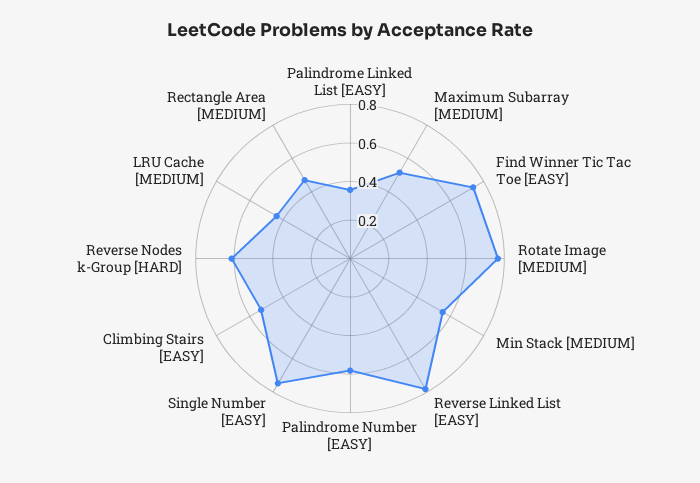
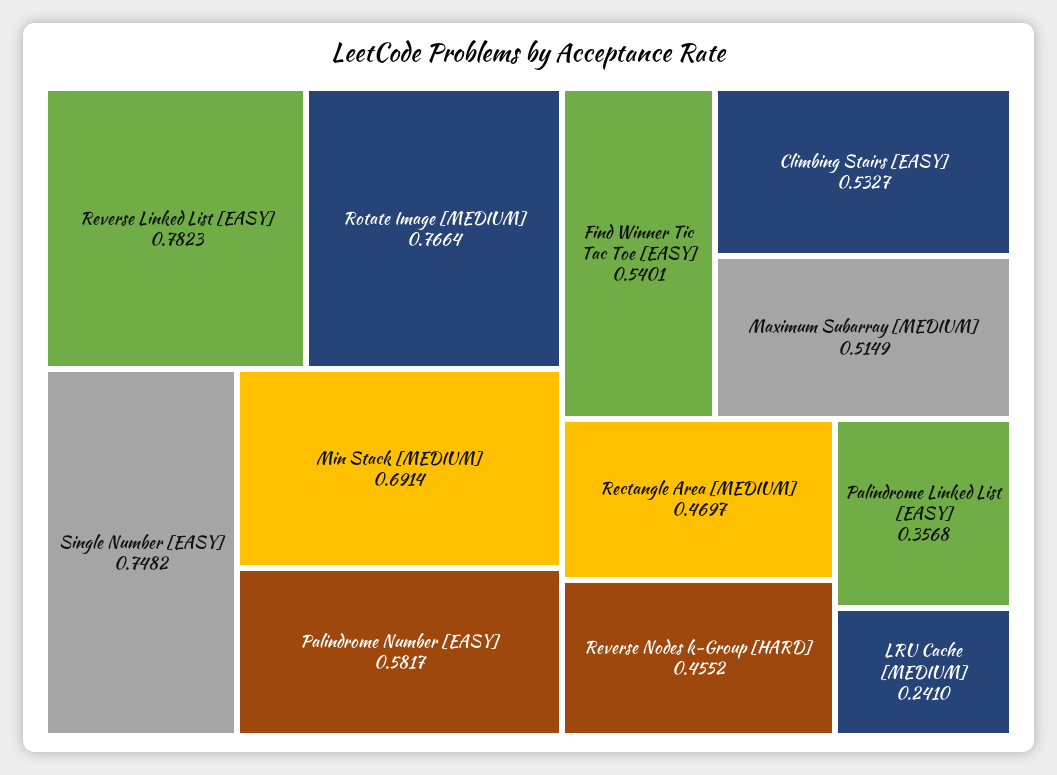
  {
    "Palindrome Linked List [EASY]": 0.3568,
    "Maximum Subarray [MEDIUM]": 0.5149,
-   "Find Winner Tic Tac Toe [EASY]": 0.75,
+   "Find Winner Tic Tac Toe [EASY]": 0.5401,
    "Rotate Image [MEDIUM]": 0.7664,
-   "Min Stack [MEDIUM]": 0.55,
+   "Min Stack [MEDIUM]": 0.6914,
    "Reverse Linked List [EASY]": 0.7823,
    "Palindrome Number [EASY]": 0.5817,
    "Single Number [EASY]": 0.7482,
    "Climbing Stairs [EASY]": 0.5327,
-   "Reverse Nodes k-Group [HARD]": 0.6,
+   "Reverse Nodes k-Group [HARD]": 0.4552,
-   "LRU Cache [MEDIUM]": 0.45,
+   "LRU Cache [MEDIUM]": 0.241,
    "Rectangle Area [MEDIUM]": 0.4697
  }

